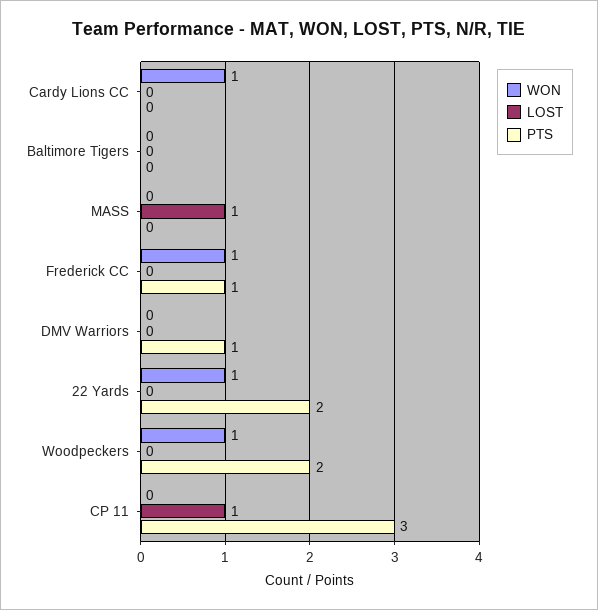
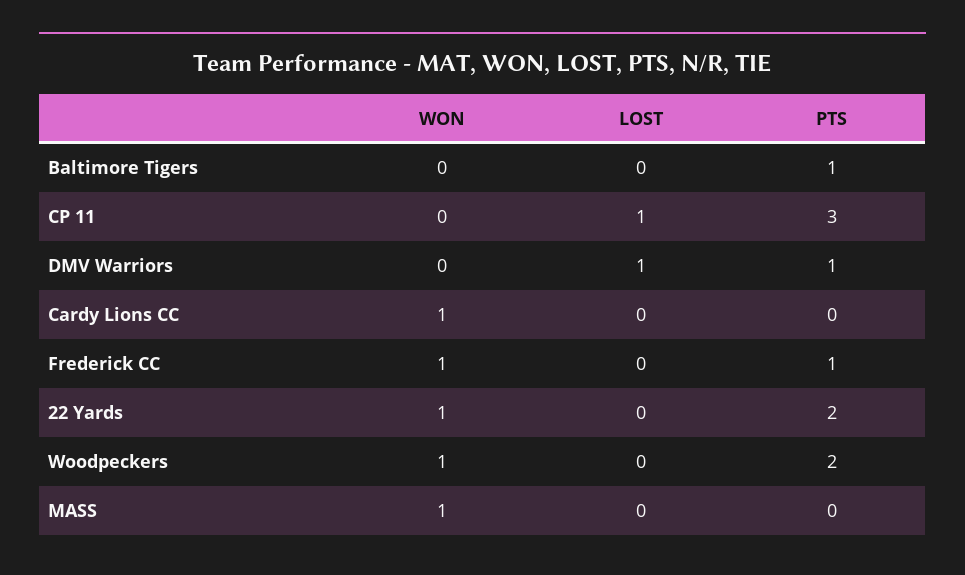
  {
    "WON": {
      "Cardy Lions CC": 1,
      "Baltimore Tigers": 0,
-     "MASS": 0,
+     "MASS": 1,
      "Frederick CC": 1,
      "DMV Warriors": 0,
      "22 Yards": 1,
      "Woodpeckers": 1,
      "CP 11": 0
    },
    "LOST": {
      "Cardy Lions CC": 0,
      "Baltimore Tigers": 0,
-     "MASS": 1,
+     "MASS": 0,
      "Frederick CC": 0,
-     "DMV Warriors": 0,
+     "DMV Warriors": 1,
      "22 Yards": 0,
      "Woodpeckers": 0,
      "CP 11": 1
    },
    "PTS": {
      "Cardy Lions CC": 0,
-     "Baltimore Tigers": 0,
+     "Baltimore Tigers": 1,
      "MASS": 0,
      "Frederick CC": 1,
      "DMV Warriors": 1,
      "22 Yards": 2,
      "Woodpeckers": 2,
      "CP 11": 3
    }
  }

